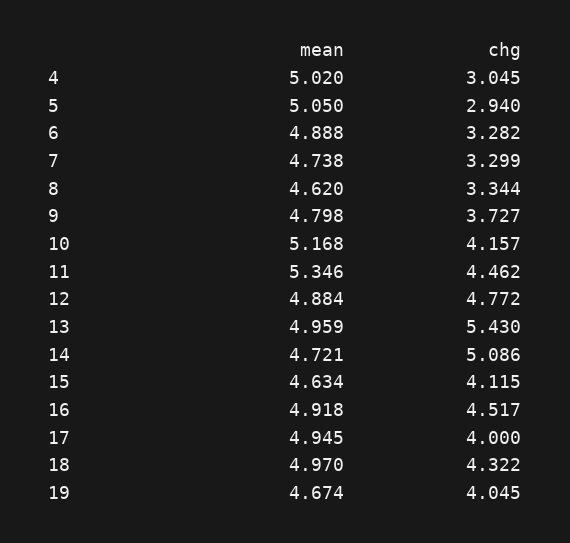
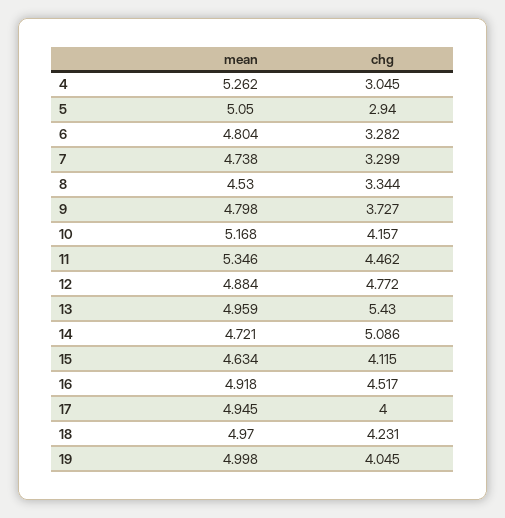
  {
    "mean": {
-     "4": 5.02,
+     "4": 5.262,
      "5": 5.05,
-     "6": 4.888,
+     "6": 4.804,
      "7": 4.738,
-     "8": 4.62,
+     "8": 4.53,
      "9": 4.798,
      "10": 5.168,
      "11": 5.346,
      "12": 4.884,
      "13": 4.959,
      "14": 4.721,
      "15": 4.634,
      "16": 4.918,
      "17": 4.945,
      "18": 4.97,
-     "19": 4.674
+     "19": 4.998
    },
    "chg": {
      "4": 3.045,
      "5": 2.94,
      "6": 3.282,
      "7": 3.299,
      "8": 3.344,
      "9": 3.727,
      "10": 4.157,
      "11": 4.462,
      "12": 4.772,
      "13": 5.43,
      "14": 5.086,
      "15": 4.115,
      "16": 4.517,
      "17": 4,
-     "18": 4.322,
+     "18": 4.231,
      "19": 4.045
    }
  }

